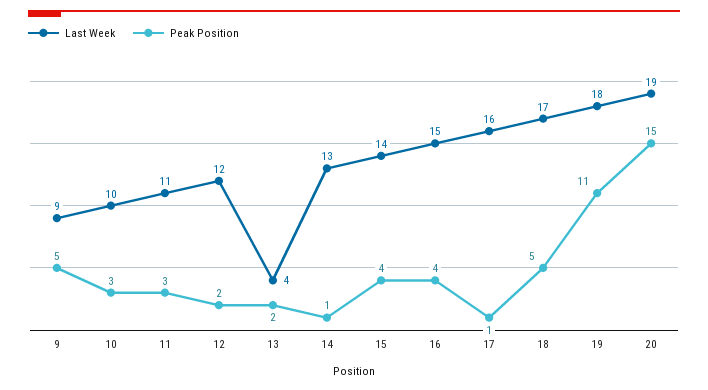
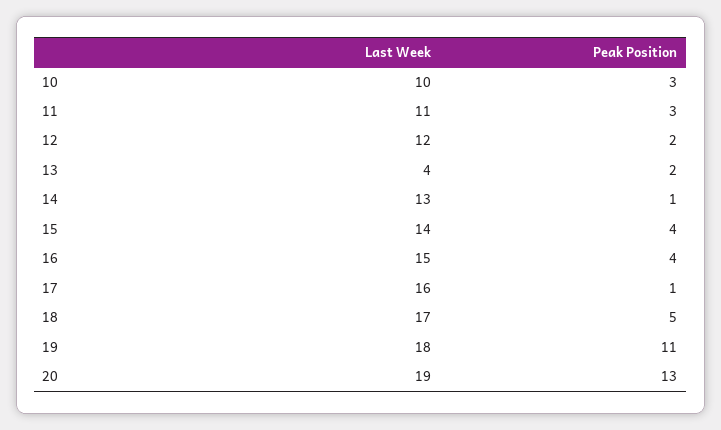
  {
    "Last Week": {
-     "9": 9,
      "10": 10,
      "11": 11,
      "12": 12,
      "13": 4,
      "14": 13,
      "15": 14,
      "16": 15,
      "17": 16,
      "18": 17,
      "19": 18,
      "20": 19
    },
    "Peak Position": {
-     "9": 5,
      "10": 3,
      "11": 3,
      "12": 2,
      "13": 2,
      "14": 1,
      "15": 4,
      "16": 4,
      "17": 1,
      "18": 5,
      "19": 11,
-     "20": 15
+     "20": 13
    }
  }

